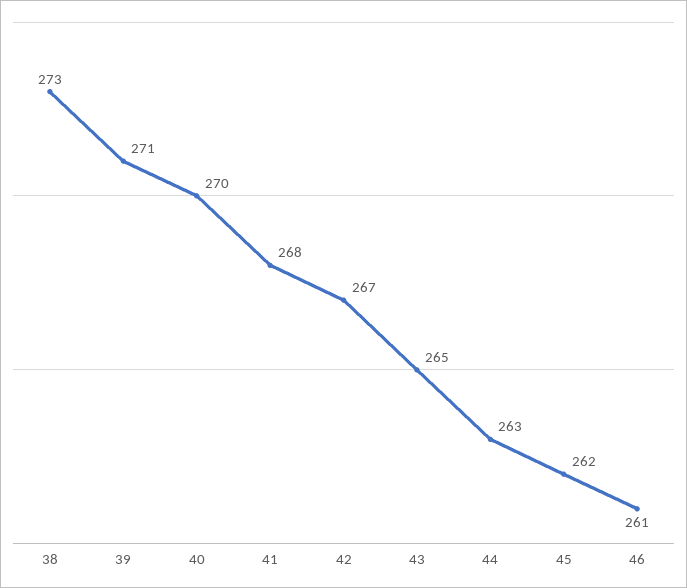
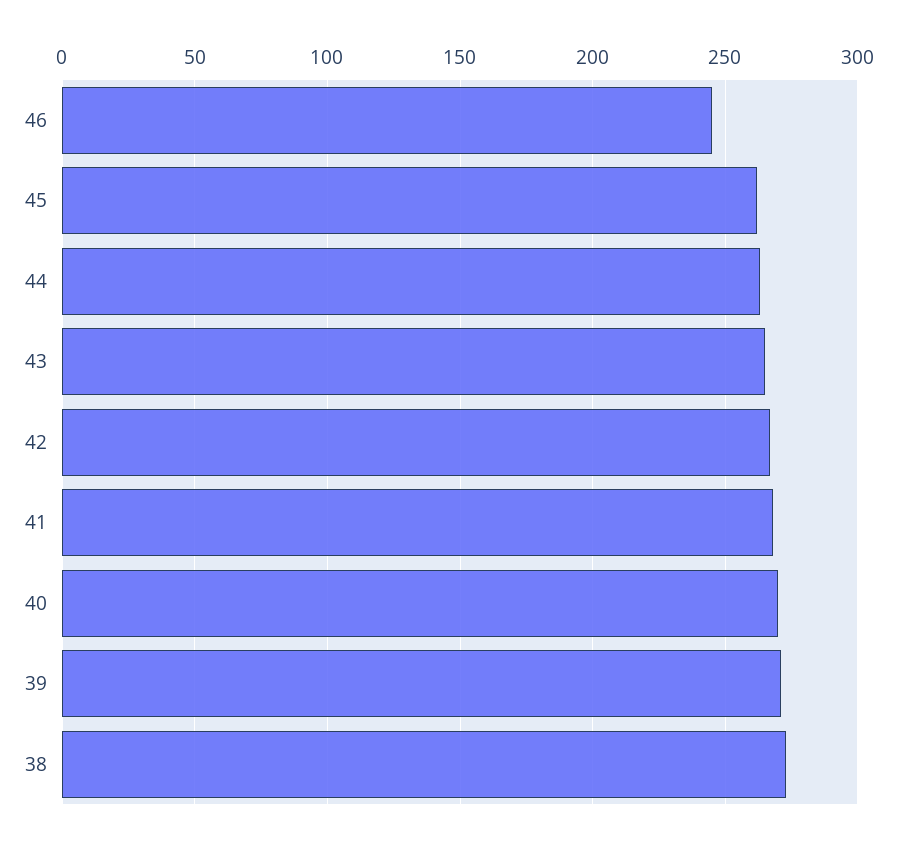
  {
    "38": 273,
    "39": 271,
    "40": 270,
    "41": 268,
    "42": 267,
    "43": 265,
    "44": 263,
    "45": 262,
-   "46": 261
+   "46": 245
  }

